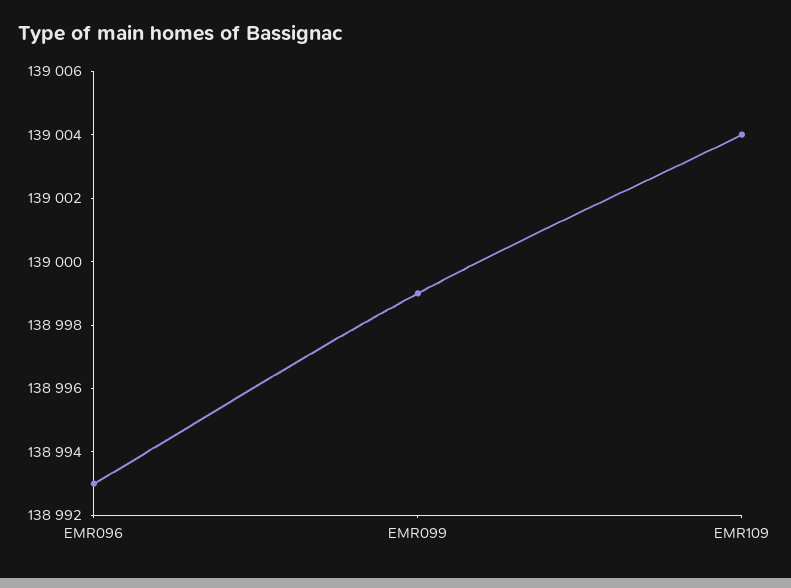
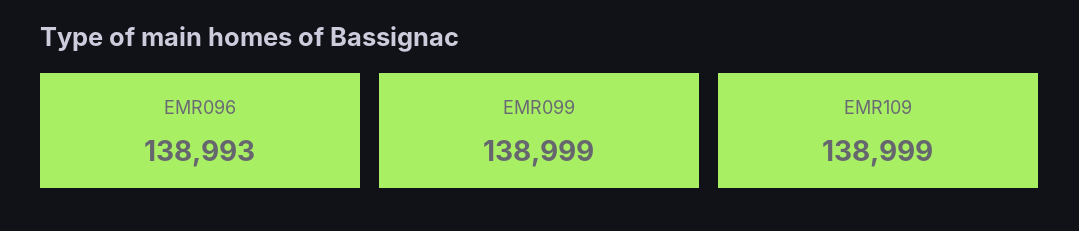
  {
    "EMR096": 138993,
    "EMR099": 138999,
-   "EMR109": 139004
+   "EMR109": 138999
  }

